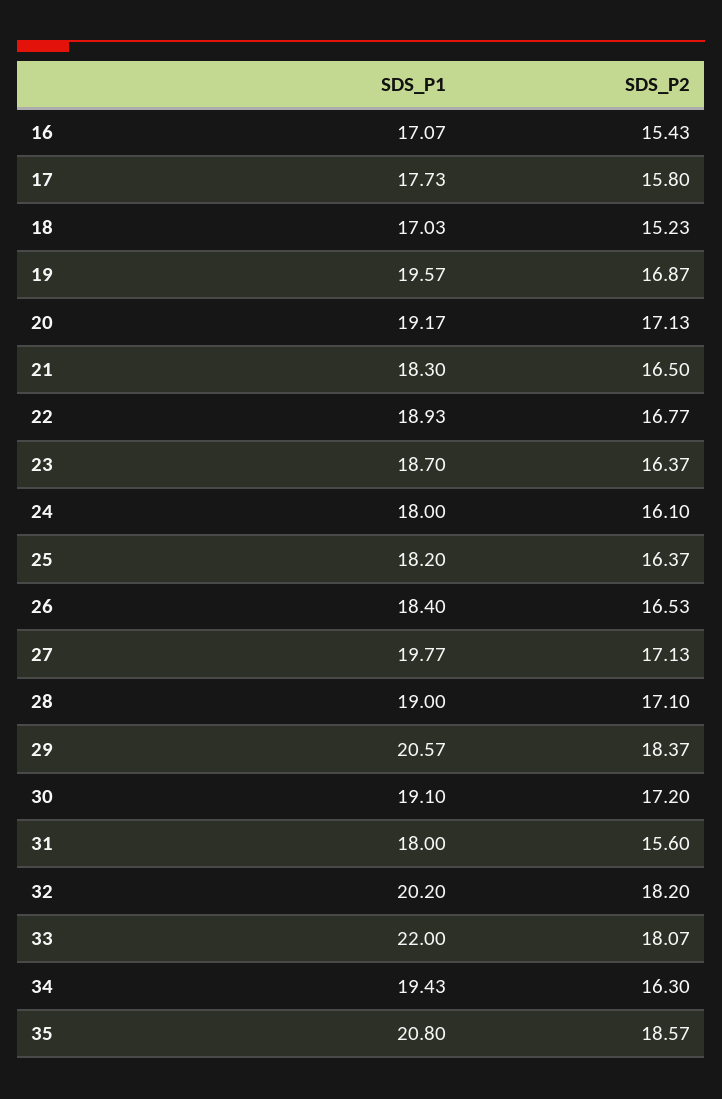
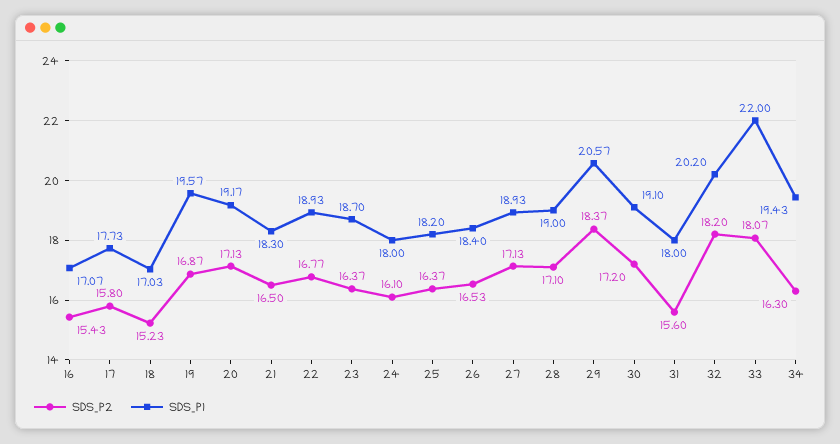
  {
    "SDS_P1": {
      "16": 17.07,
      "17": 17.73,
      "18": 17.03,
      "19": 19.57,
      "20": 19.17,
      "21": 18.3,
      "22": 18.93,
      "23": 18.7,
      "24": 18,
      "25": 18.2,
      "26": 18.4,
-     "27": 19.77,
+     "27": 18.93,
      "28": 19,
      "29": 20.57,
      "30": 19.1,
      "31": 18,
      "32": 20.2,
      "33": 22,
-     "34": 19.43,
+     "34": 19.43
-     "35": 20.8
    },
    "SDS_P2": {
      "16": 15.43,
      "17": 15.8,
      "18": 15.23,
      "19": 16.87,
      "20": 17.13,
      "21": 16.5,
      "22": 16.77,
      "23": 16.37,
      "24": 16.1,
      "25": 16.37,
      "26": 16.53,
      "27": 17.13,
      "28": 17.1,
      "29": 18.37,
      "30": 17.2,
      "31": 15.6,
      "32": 18.2,
      "33": 18.07,
-     "34": 16.3,
+     "34": 16.3
-     "35": 18.57
    }
  }

